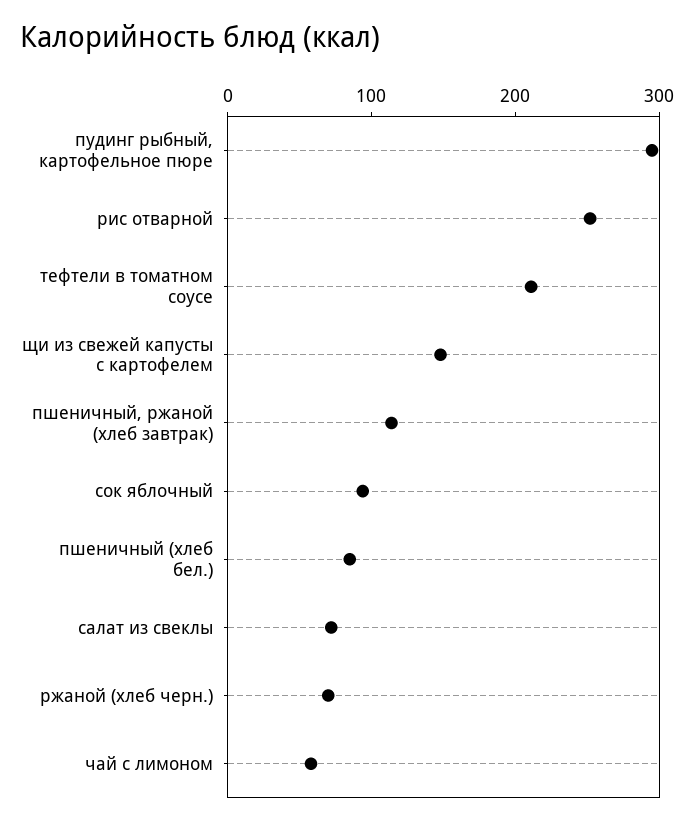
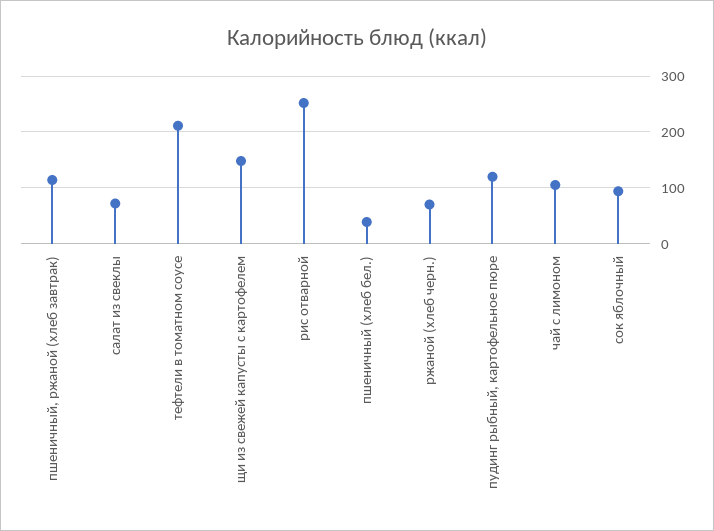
  {
-   "пудинг рыбный, картофельное пюре": 300,
+   "пудинг рыбный, картофельное пюре": 120,
    "рис отварной": 260,
    "тефтели в томатном соусе": 220,
    "щи из свежей капусты с картофелем": 140,
    "пшеничный, ржаной (хлеб завтрак)": 120,
    "сок яблочный": 100,
-   "пшеничный (хлеб бел.)": 80,
+   "пшеничный (хлеб бел.)": 40,
    "салат из свеклы": 80,
    "ржаной (хлеб черн.)": 80,
-   "чай с лимоном": 60
+   "чай с лимоном": 100
  }

